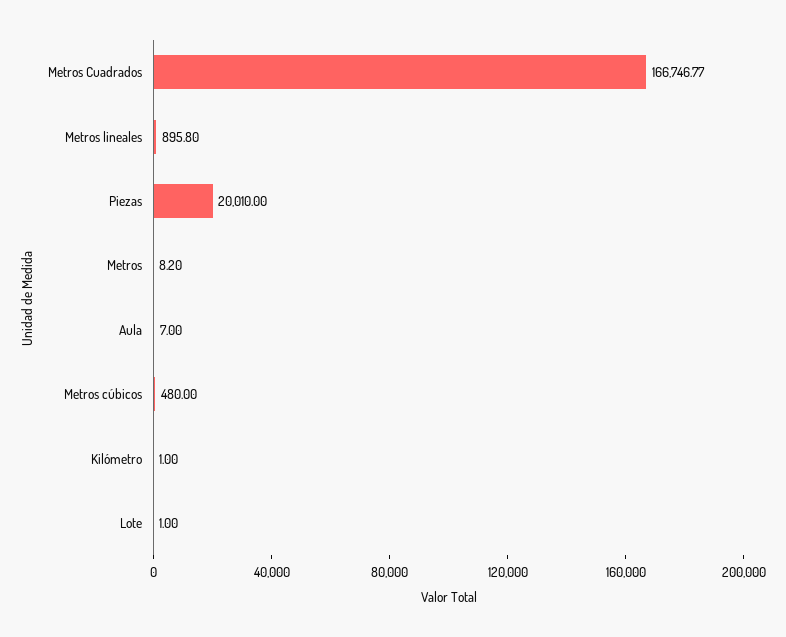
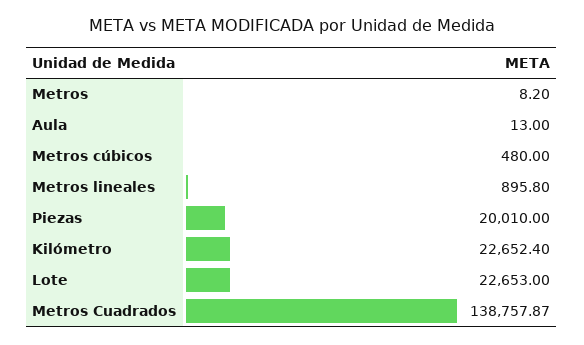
  {
-   "Metros Cuadrados": 166746.77,
+   "Metros Cuadrados": 138757.87,
    "Metros lineales": 895.8,
    "Piezas": 20010,
    "Metros": 8.2,
-   "Aula": 7,
+   "Aula": 13,
    "Metros cúbicos": 480,
-   "Kilómetro": 1,
+   "Kilómetro": 22652.4,
-   "Lote": 1
+   "Lote": 22653
  }

